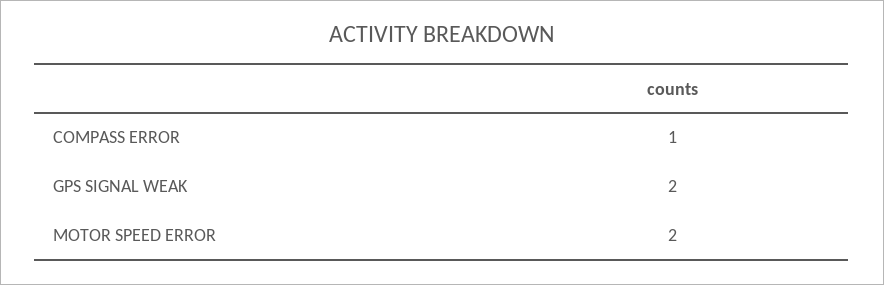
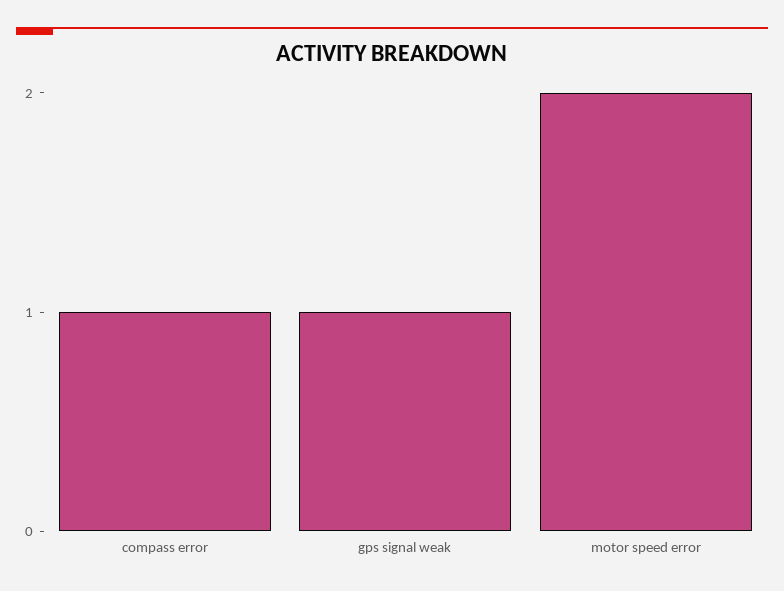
  {
    "COMPASS ERROR": 1,
-   "GPS SIGNAL WEAK": 2,
+   "GPS SIGNAL WEAK": 1,
    "MOTOR SPEED ERROR": 2
  }

